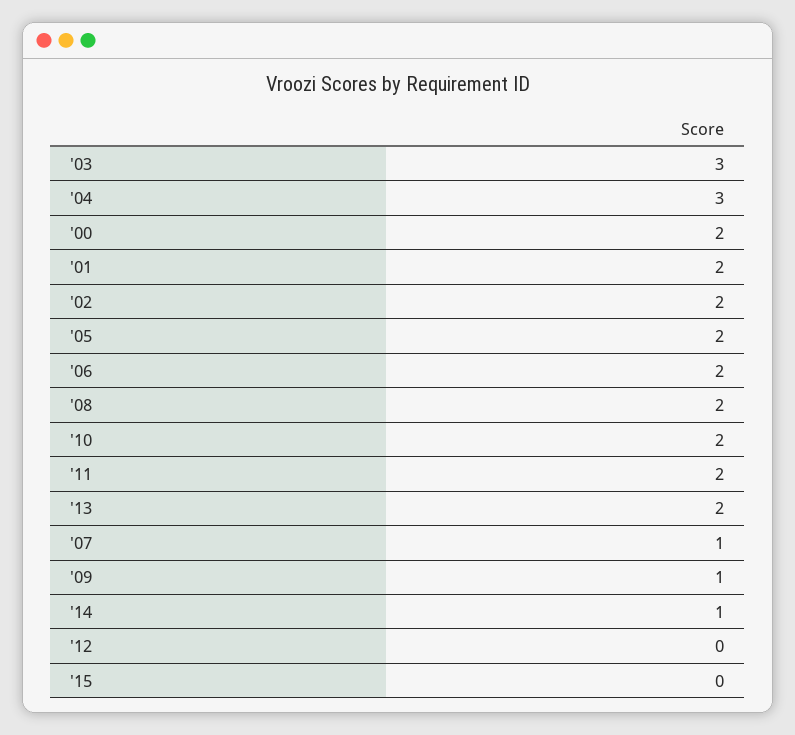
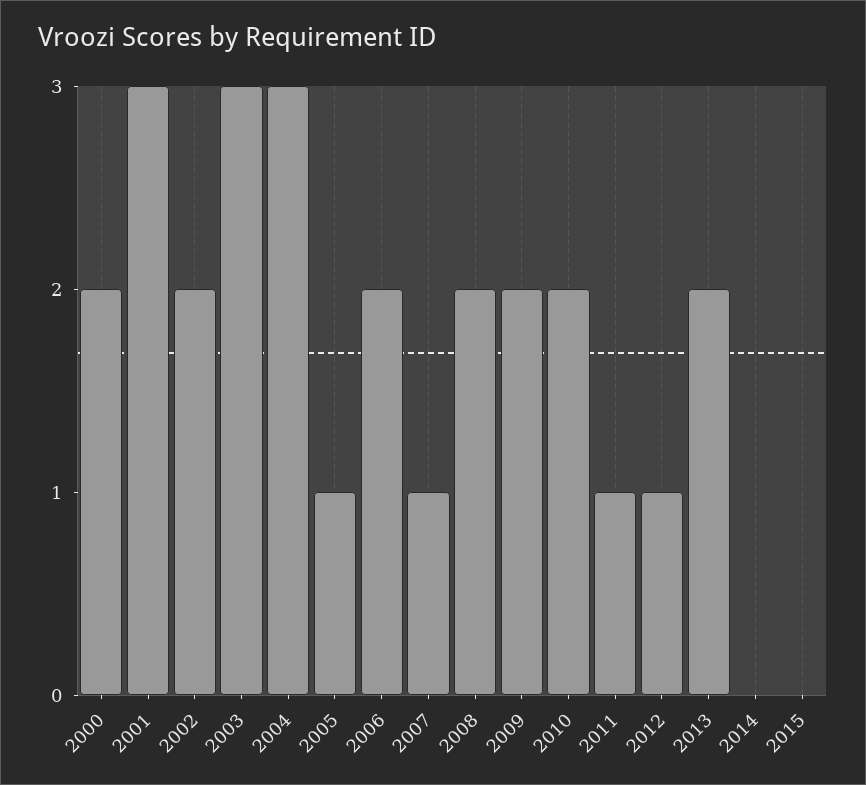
  {
    "'03": 3,
    "'04": 3,
    "'00": 2,
-   "'01": 2,
+   "'01": 3,
    "'02": 2,
-   "'05": 2,
+   "'05": 1,
    "'06": 2,
    "'08": 2,
    "'10": 2,
-   "'11": 2,
+   "'11": 1,
    "'13": 2,
    "'07": 1,
-   "'09": 1,
+   "'09": 2,
-   "'14": 1,
+   "'14": 0,
-   "'12": 0,
+   "'12": 1,
    "'15": 0
  }

